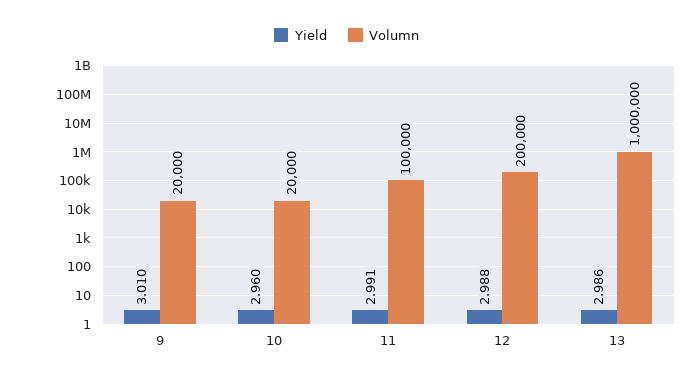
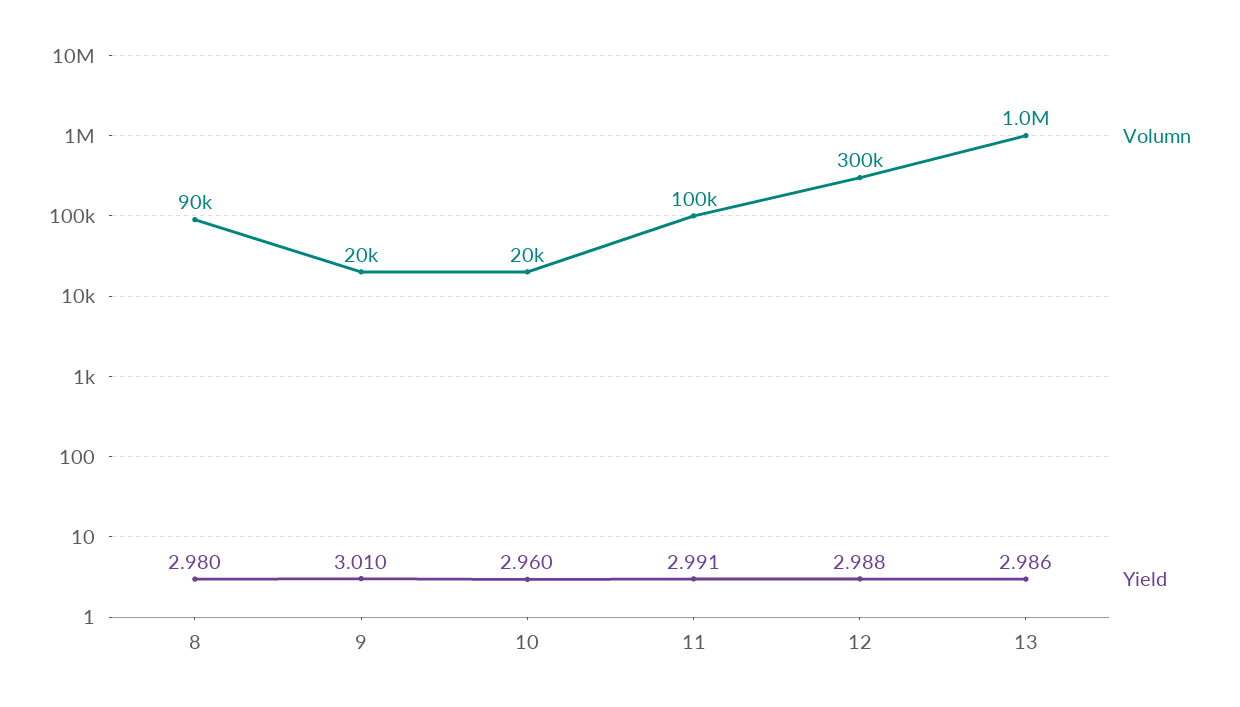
  {
    "Yield": {
      "9": 3.01,
      "10": 2.96,
      "11": 2.991,
      "12": 2.988,
-     "13": 2.986
+     "13": 2.986,
+     "8": 2.98
    },
    "Volumn": {
      "9": 20000,
      "10": 20000,
      "11": 100000,
-     "12": 200000,
+     "12": 300000,
-     "13": 1000000
+     "13": 1000000,
+     "8": 90000
    }
  }

